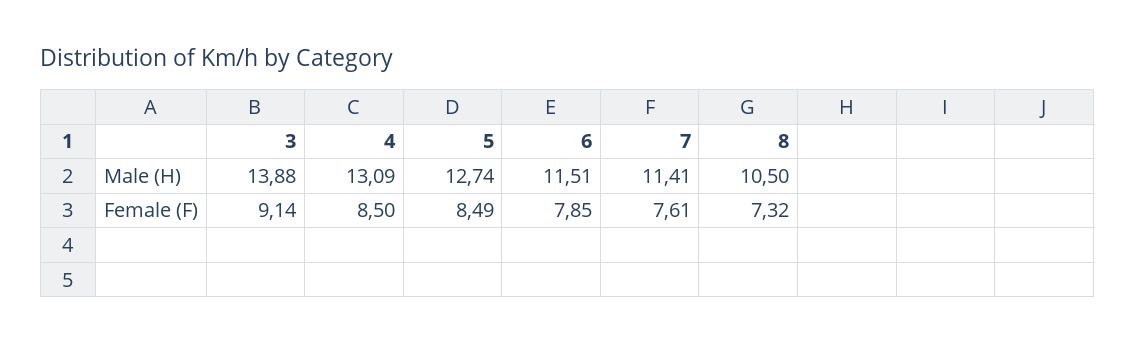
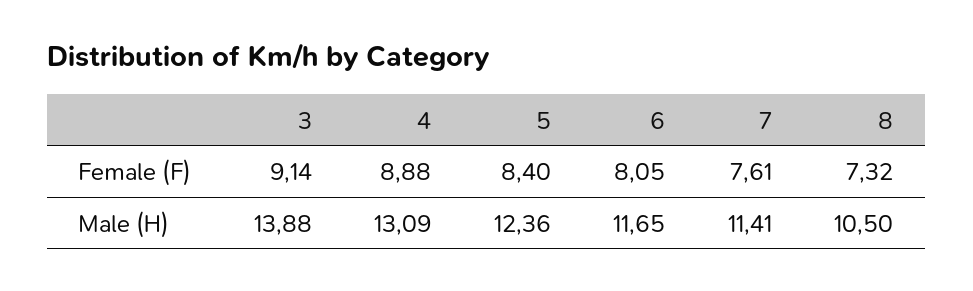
  {
    "3": {
      "Male (H)": 13.88,
      "Female (F)": 9.14
    },
    "4": {
      "Male (H)": 13.09,
-     "Female (F)": 8.5
+     "Female (F)": 8.88
    },
    "5": {
-     "Male (H)": 12.74,
+     "Male (H)": 12.36,
-     "Female (F)": 8.49
+     "Female (F)": 8.4
    },
    "6": {
-     "Male (H)": 11.51,
+     "Male (H)": 11.65,
-     "Female (F)": 7.85
+     "Female (F)": 8.05
    },
    "7": {
      "Male (H)": 11.41,
      "Female (F)": 7.61
    },
    "8": {
      "Male (H)": 10.5,
      "Female (F)": 7.32
    }
  }

